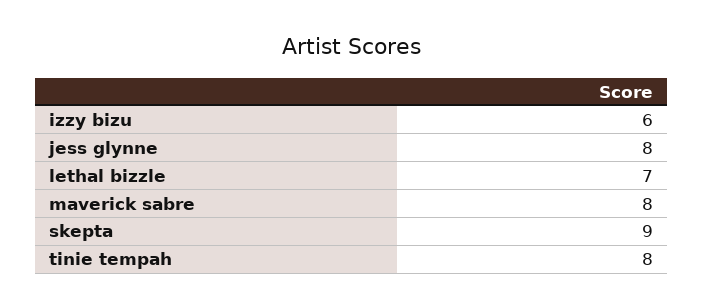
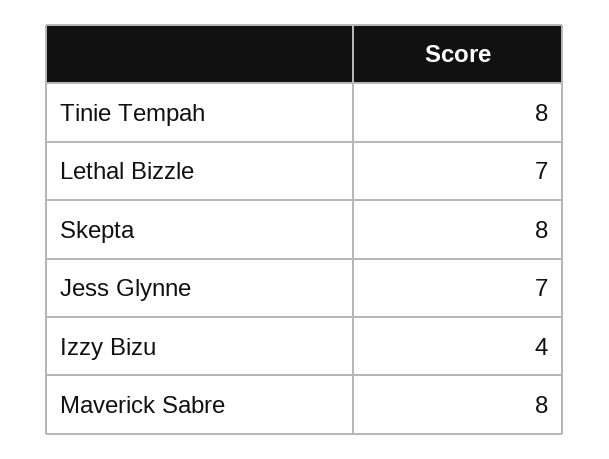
  {
-   "izzy bizu": 6,
+   "izzy bizu": 4,
-   "jess glynne": 8,
+   "jess glynne": 7,
    "lethal bizzle": 7,
    "maverick sabre": 8,
-   "skepta": 9,
+   "skepta": 8,
    "tinie tempah": 8
  }

